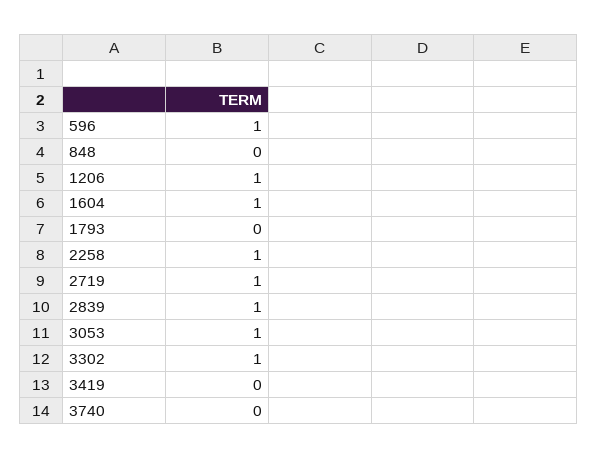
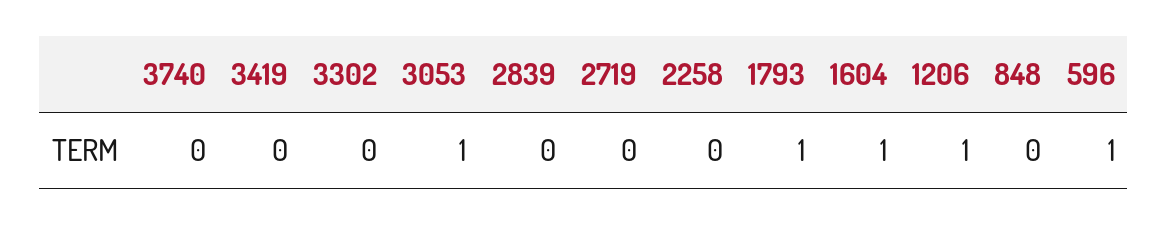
  {
    "596": 1,
    "848": 0,
    "1206": 1,
    "1604": 1,
-   "1793": 0,
+   "1793": 1,
-   "2258": 1,
+   "2258": 0,
-   "2719": 1,
+   "2719": 0,
-   "2839": 1,
+   "2839": 0,
    "3053": 1,
-   "3302": 1,
+   "3302": 0,
    "3419": 0,
    "3740": 0
  }

